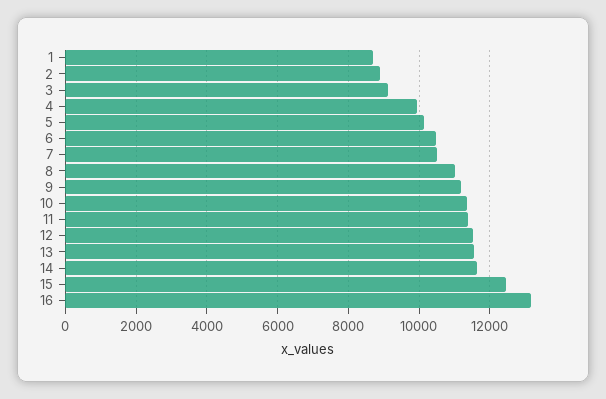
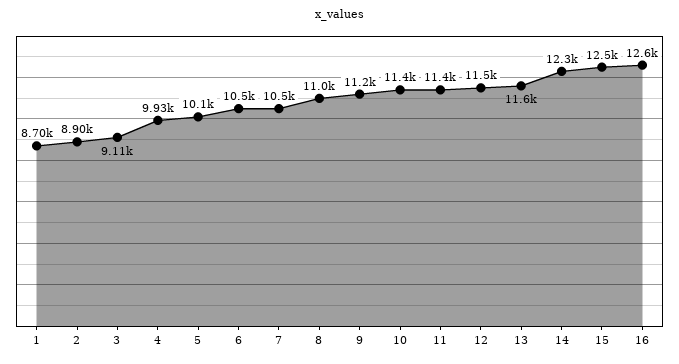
  {
    "1": 8700,
    "2": 8900,
    "3": 9110,
    "4": 9930,
    "5": 10100,
    "6": 10500,
    "7": 10500,
    "8": 11000,
    "9": 11200,
    "10": 11400,
    "11": 11400,
    "12": 11500,
    "13": 11600,
-   "14": 11600,
+   "14": 12300,
    "15": 12500,
-   "16": 13200
+   "16": 12600
  }

